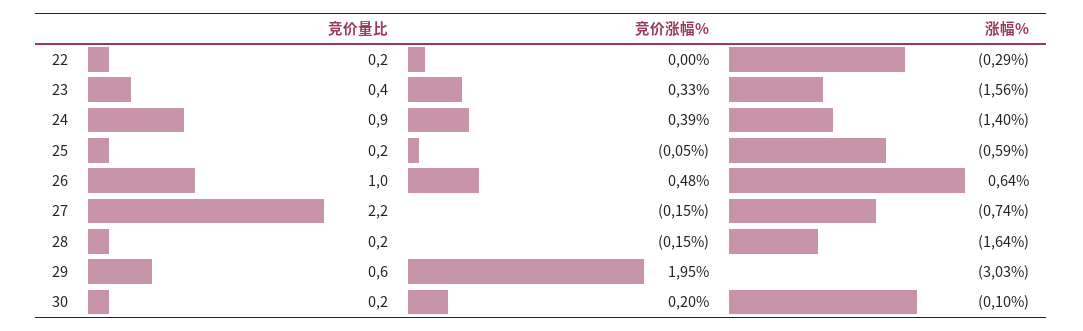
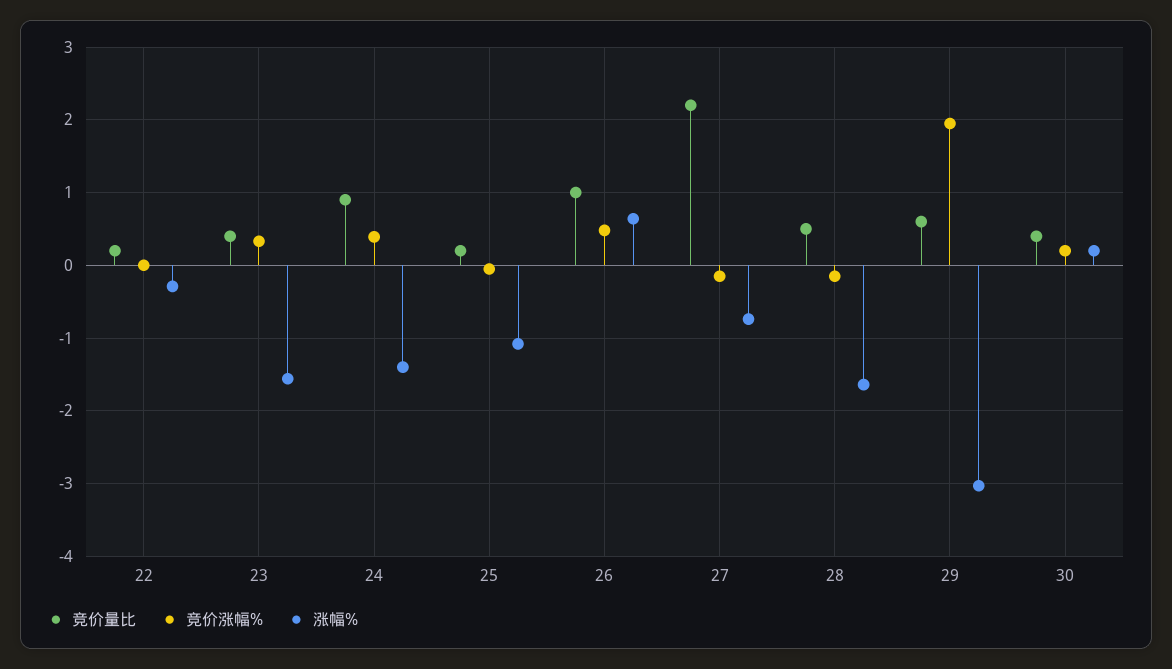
  {
    "竞价量比": {
      "22": 0.2,
      "23": 0.4,
      "24": 0.9,
      "25": 0.2,
      "26": 1,
      "27": 2.2,
-     "28": 0.2,
+     "28": 0.5,
      "29": 0.6,
-     "30": 0.2
+     "30": 0.4
    },
    "竞价涨幅%": {
      "22": 0,
      "23": 0.33,
      "24": 0.39,
      "25": -0.05,
      "26": 0.48,
      "27": -0.15,
      "28": -0.15,
      "29": 1.95,
      "30": 0.2
    },
    "涨幅%": {
      "22": -0.29,
      "23": -1.56,
      "24": -1.4,
-     "25": -0.59,
+     "25": -1.1,
      "26": 0.64,
      "27": -0.74,
      "28": -1.64,
      "29": -3.03,
-     "30": -0.1
+     "30": 0.2
    }
  }

